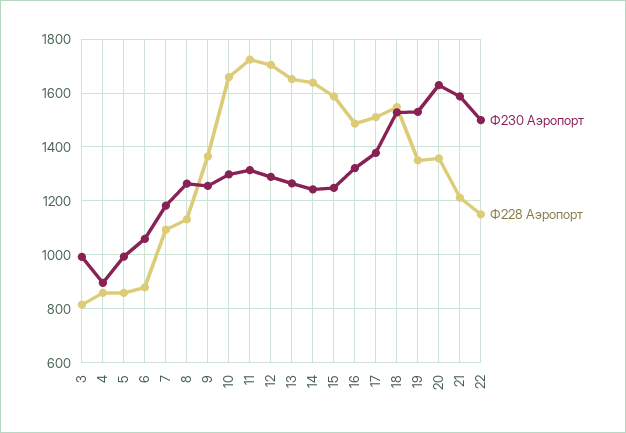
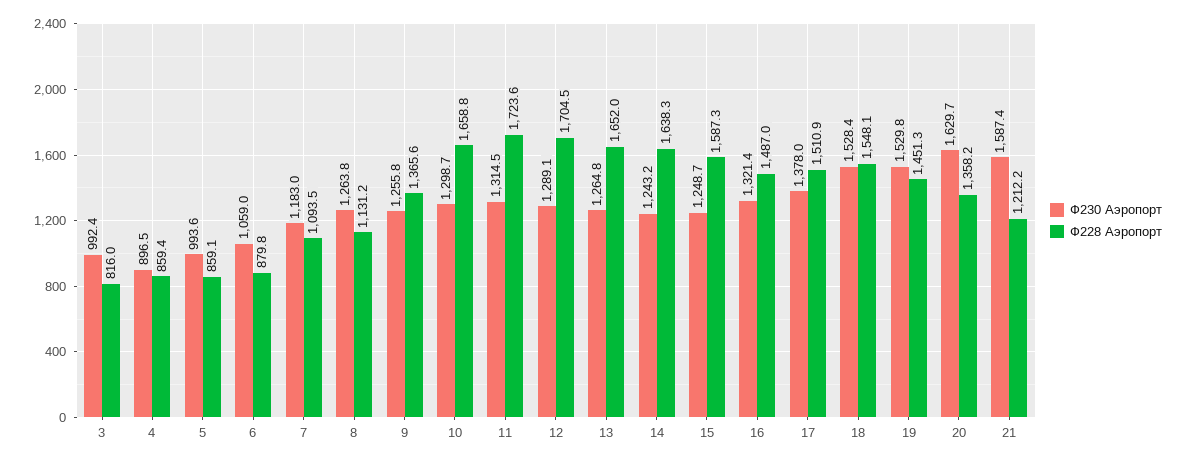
  {
    "Ф230 Аэропорт": {
      "3": 992.4,
      "4": 896.5,
      "5": 993.6,
      "6": 1059,
      "7": 1183,
      "8": 1263.8,
      "9": 1255.8,
      "10": 1298.7,
      "11": 1314.5,
      "12": 1289.1,
      "13": 1264.8,
      "14": 1243.2,
      "15": 1248.7,
      "16": 1321.4,
      "17": 1378,
      "18": 1528.4,
      "19": 1529.8,
      "20": 1629.7,
-     "21": 1587.4,
+     "21": 1587.4
-     "22": 1500
    },
    "Ф228 Аэропорт": {
      "3": 816,
      "4": 859.4,
      "5": 859.1,
      "6": 879.8,
      "7": 1093.5,
      "8": 1131.2,
      "9": 1365.6,
      "10": 1658.8,
      "11": 1723.6,
      "12": 1704.5,
      "13": 1652,
      "14": 1638.3,
      "15": 1587.3,
      "16": 1487,
      "17": 1510.9,
      "18": 1548.1,
-     "19": 1350,
+     "19": 1451.3,
      "20": 1358.2,
-     "21": 1212.2,
+     "21": 1212.2
-     "22": 1150
    }
  }

